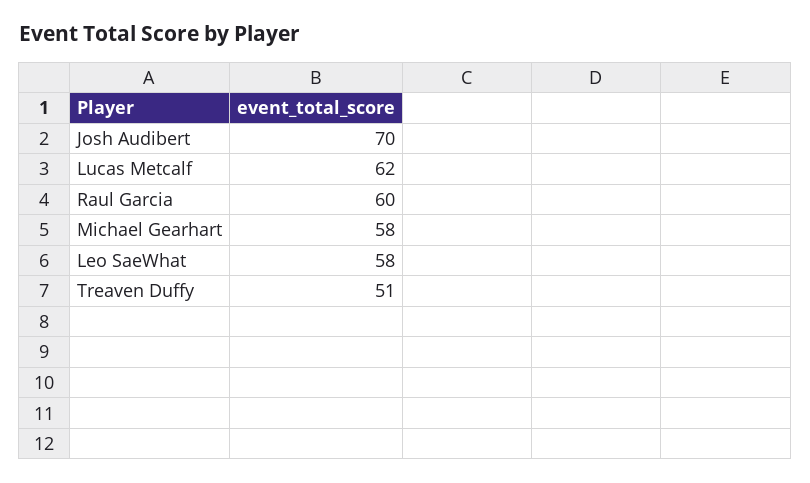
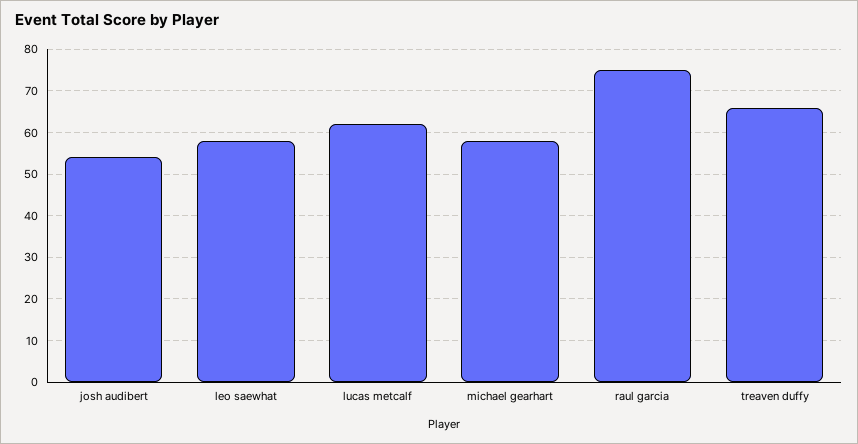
  {
-   "Josh Audibert": 70,
+   "Josh Audibert": 55,
    "Lucas Metcalf": 62,
-   "Raul Garcia": 60,
+   "Raul Garcia": 75,
    "Michael Gearhart": 58,
    "Leo SaeWhat": 58,
-   "Treaven Duffy": 51
+   "Treaven Duffy": 65
  }

